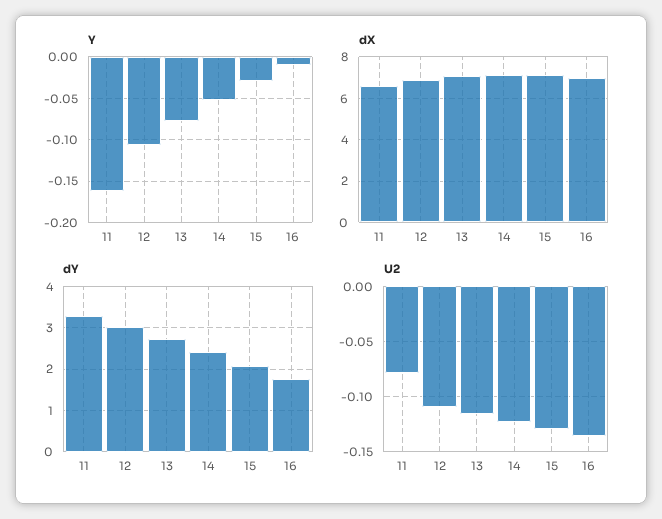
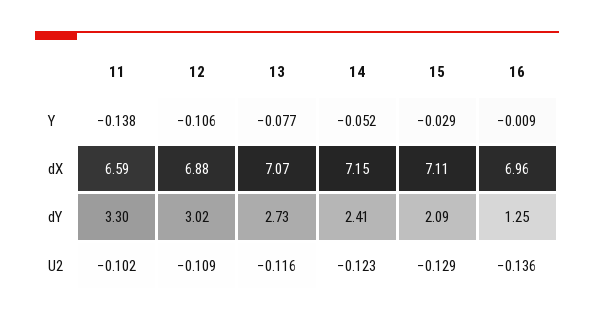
  {
    "Y": {
-     "11": -0.16,
+     "11": -0.138,
      "12": -0.106,
      "13": -0.077,
      "14": -0.052,
      "15": -0.029,
      "16": -0.009
    },
    "dX": {
      "11": 6.59,
      "12": 6.88,
      "13": 7.07,
      "14": 7.15,
      "15": 7.11,
      "16": 6.96
    },
    "dY": {
      "11": 3.3,
      "12": 3.02,
      "13": 2.73,
      "14": 2.41,
      "15": 2.09,
-     "16": 1.8
+     "16": 1.25
    },
    "U2": {
-     "11": -0.08,
+     "11": -0.102,
      "12": -0.109,
      "13": -0.116,
      "14": -0.123,
      "15": -0.129,
      "16": -0.136
    }
  }

